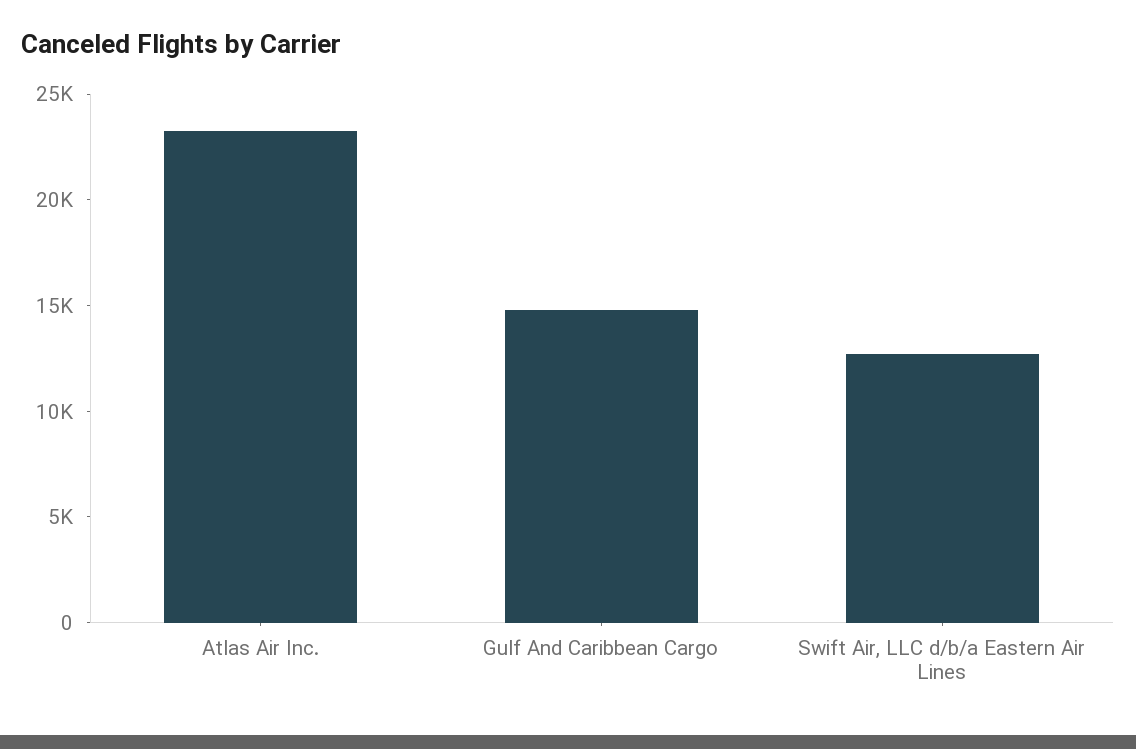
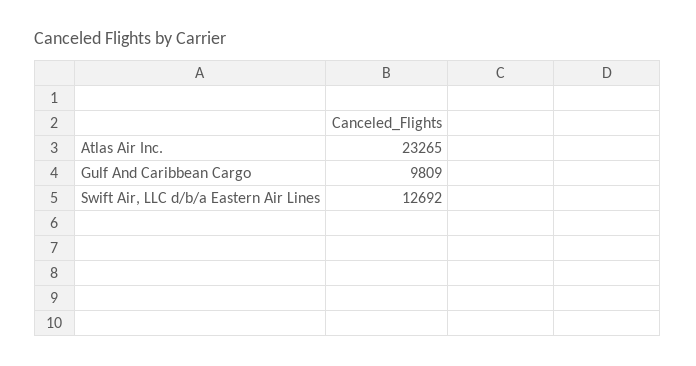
  {
    "Atlas Air Inc.": 23265,
-   "Gulf And Caribbean Cargo": 15000,
+   "Gulf And Caribbean Cargo": 9809,
    "Swift Air, LLC d/b/a Eastern Air Lines": 12692
  }

